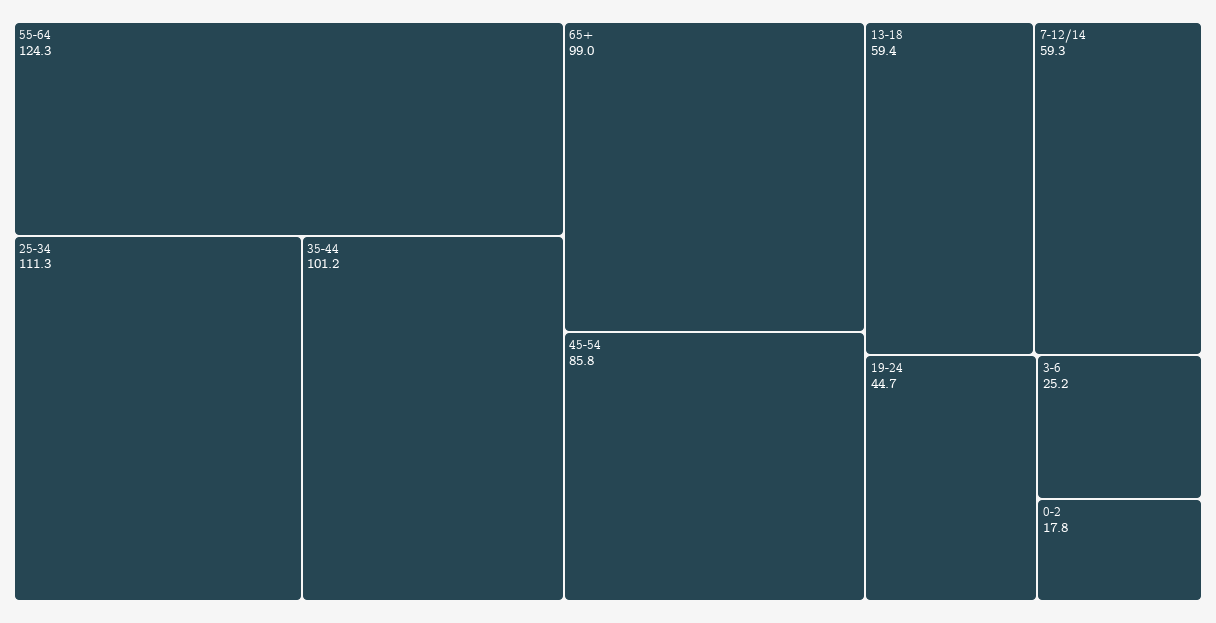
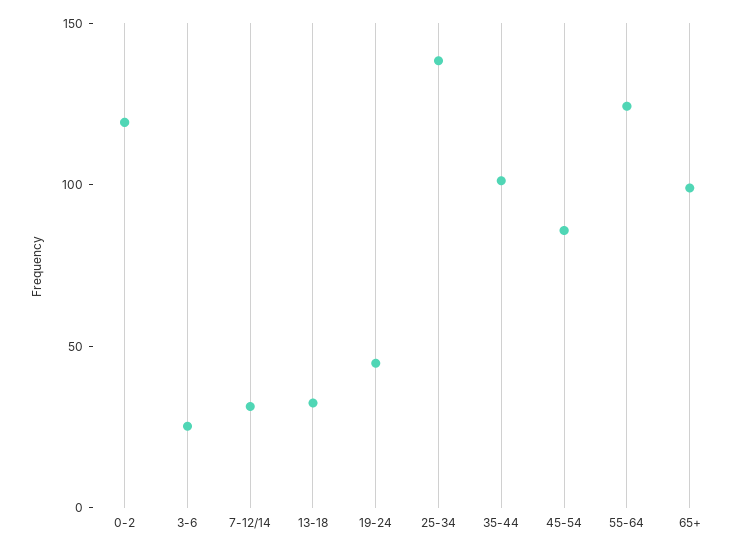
  {
    "55-64": 124.3,
-   "25-34": 111.3,
+   "25-34": 140,
    "35-44": 101.2,
    "65+": 99,
    "45-54": 85.8,
-   "13-18": 59.4,
+   "13-18": 30,
-   "7-12/14": 59.3,
+   "7-12/14": 30,
    "19-24": 44.7,
    "3-6": 25.2,
-   "0-2": 17.8
+   "0-2": 120
  }

